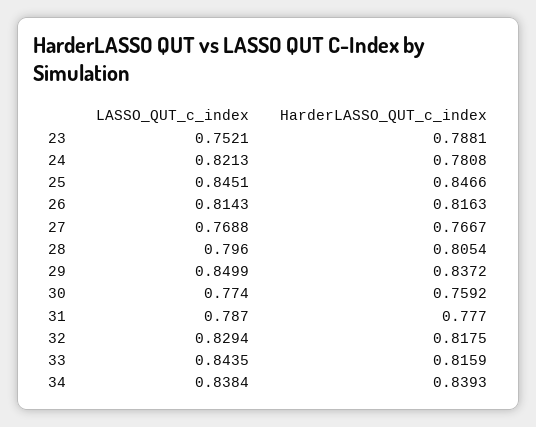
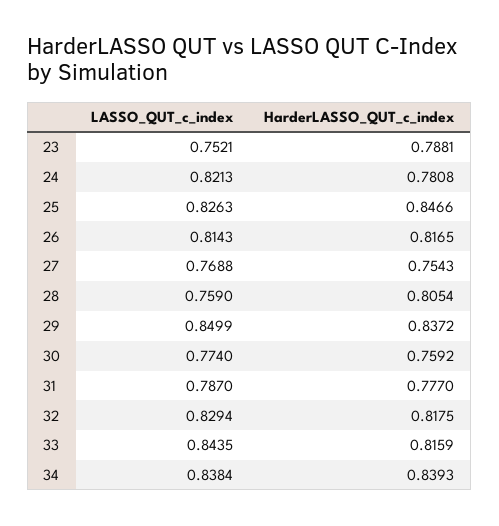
  {
    "LASSO_QUT_c_index": {
      "23": 0.7521,
      "24": 0.8213,
-     "25": 0.8451,
+     "25": 0.8263,
      "26": 0.8143,
      "27": 0.7688,
-     "28": 0.796,
+     "28": 0.759,
      "29": 0.8499,
      "30": 0.774,
      "31": 0.787,
      "32": 0.8294,
      "33": 0.8435,
      "34": 0.8384
    },
    "HarderLASSO_QUT_c_index": {
      "23": 0.7881,
      "24": 0.7808,
      "25": 0.8466,
-     "26": 0.8163,
+     "26": 0.8165,
-     "27": 0.7667,
+     "27": 0.7543,
      "28": 0.8054,
      "29": 0.8372,
      "30": 0.7592,
      "31": 0.777,
      "32": 0.8175,
      "33": 0.8159,
      "34": 0.8393
    }
  }

